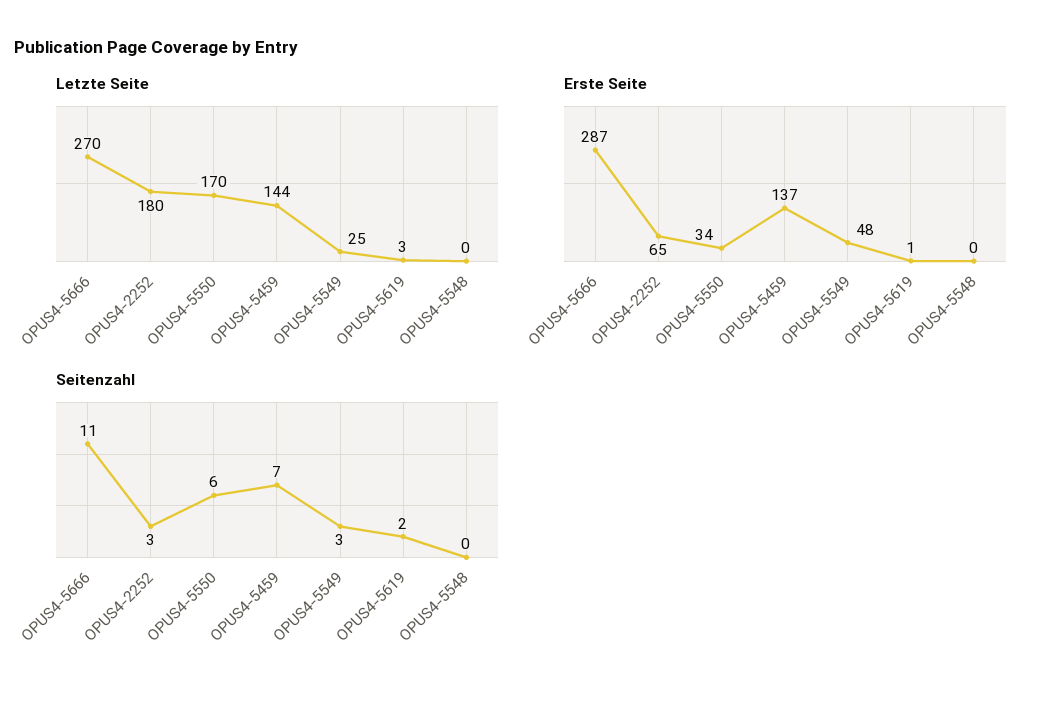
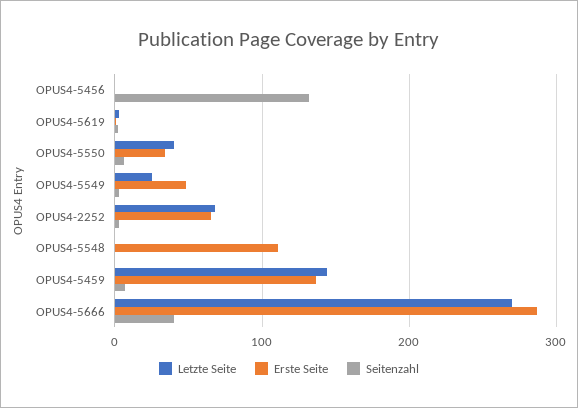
  {
    "Letzte Seite": {
      "OPUS4-5666": 270,
-     "OPUS4-2252": 180,
+     "OPUS4-2252": 70,
-     "OPUS4-5550": 170,
+     "OPUS4-5550": 40,
      "OPUS4-5459": 144,
      "OPUS4-5549": 25,
      "OPUS4-5619": 3,
-     "OPUS4-5548": 0
+     "OPUS4-5548": 0,
+     "OPUS4-5456": 0
    },
    "Erste Seite": {
      "OPUS4-5666": 287,
      "OPUS4-2252": 65,
      "OPUS4-5550": 34,
      "OPUS4-5459": 137,
      "OPUS4-5549": 48,
      "OPUS4-5619": 1,
-     "OPUS4-5548": 0
+     "OPUS4-5548": 110,
+     "OPUS4-5456": 0
    },
    "Seitenzahl": {
-     "OPUS4-5666": 11,
+     "OPUS4-5666": 40,
      "OPUS4-2252": 3,
      "OPUS4-5550": 6,
      "OPUS4-5459": 7,
      "OPUS4-5549": 3,
      "OPUS4-5619": 2,
-     "OPUS4-5548": 0
+     "OPUS4-5548": 0,
+     "OPUS4-5456": 130
    }
  }

